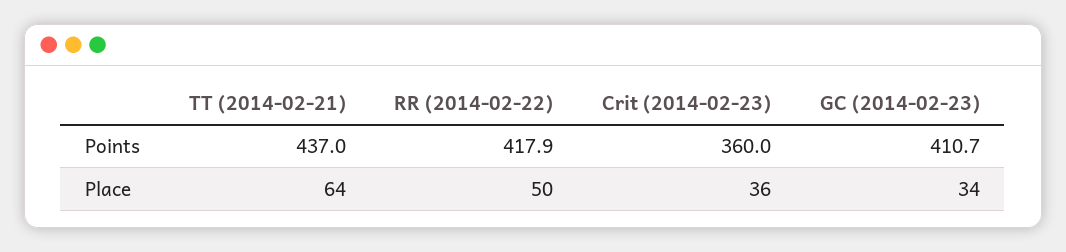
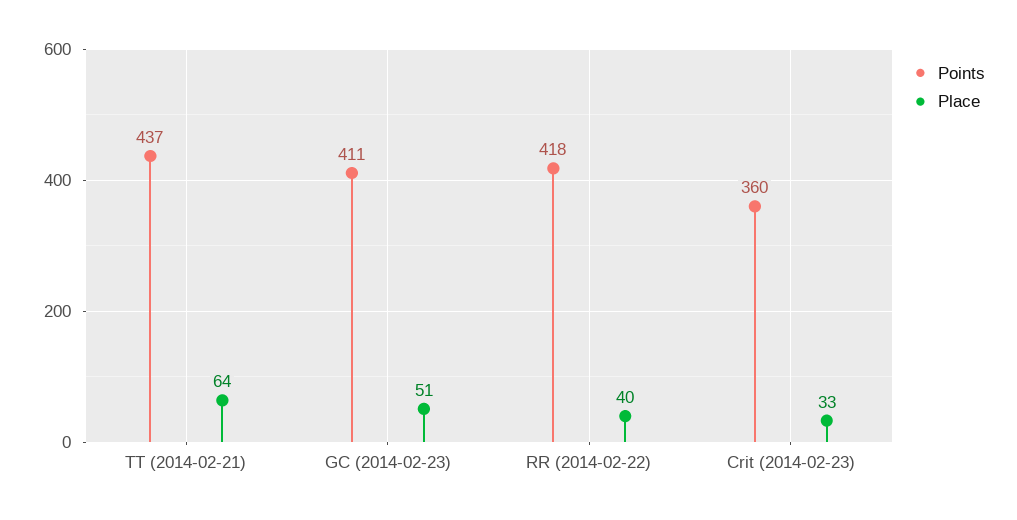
  {
    "Points": {
      "TT (2014-02-21)": 437,
      "RR (2014-02-22)": 417.9,
      "Crit (2014-02-23)": 360,
      "GC (2014-02-23)": 410.7
    },
    "Place": {
      "TT (2014-02-21)": 64,
-     "RR (2014-02-22)": 50,
+     "RR (2014-02-22)": 40,
-     "Crit (2014-02-23)": 36,
+     "Crit (2014-02-23)": 33,
-     "GC (2014-02-23)": 34
+     "GC (2014-02-23)": 51
    }
  }

